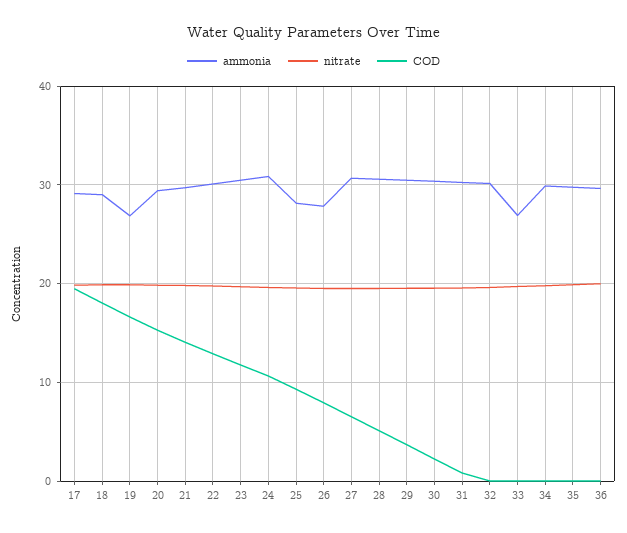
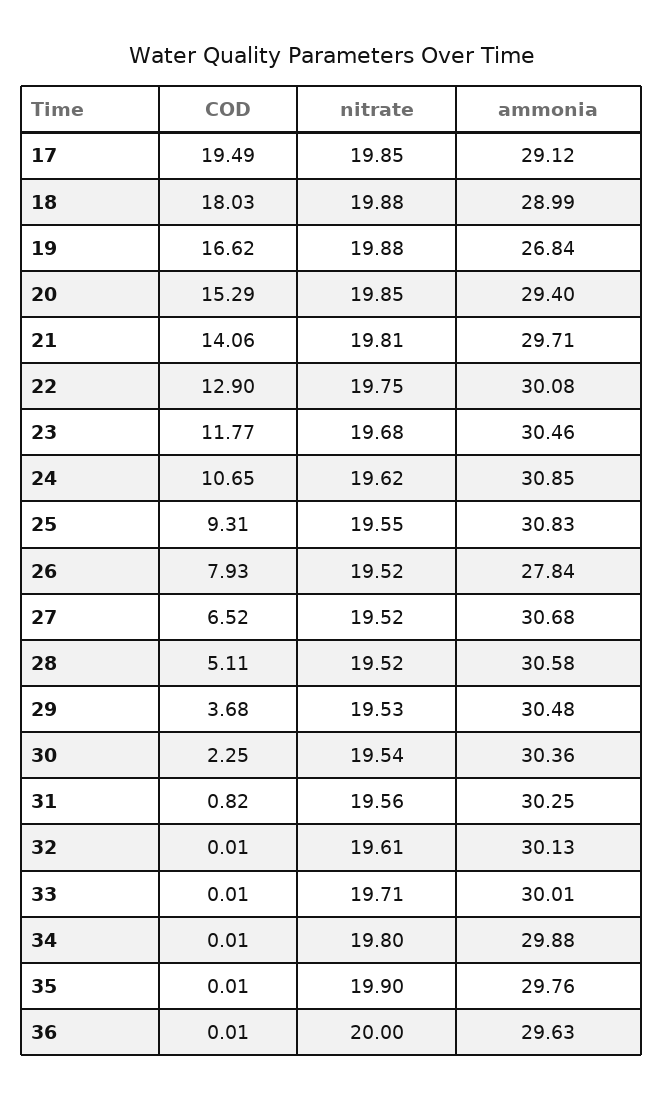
  {
    "ammonia": {
      "17": 29.12,
      "18": 28.99,
      "19": 26.84,
      "20": 29.4,
      "21": 29.71,
      "22": 30.08,
      "23": 30.46,
      "24": 30.85,
-     "25": 28,
+     "25": 30.83,
      "26": 27.84,
      "27": 30.68,
      "28": 30.58,
      "29": 30.48,
      "30": 30.36,
      "31": 30.25,
      "32": 30.13,
-     "33": 27,
+     "33": 30.01,
      "34": 29.88,
      "35": 29.76,
      "36": 29.63
    },
    "nitrate": {
      "17": 19.85,
      "18": 19.88,
      "19": 19.88,
      "20": 19.85,
      "21": 19.81,
      "22": 19.75,
      "23": 19.68,
      "24": 19.62,
      "25": 19.55,
      "26": 19.52,
      "27": 19.52,
      "28": 19.52,
      "29": 19.53,
      "30": 19.54,
      "31": 19.56,
      "32": 19.61,
      "33": 19.71,
      "34": 19.8,
      "35": 19.9,
      "36": 20
    },
    "COD": {
      "17": 19.49,
      "18": 18.03,
      "19": 16.62,
      "20": 15.29,
      "21": 14.06,
      "22": 12.9,
      "23": 11.77,
      "24": 10.65,
      "25": 9.31,
      "26": 7.93,
      "27": 6.52,
      "28": 5.11,
      "29": 3.68,
      "30": 2.25,
      "31": 0.82,
      "32": 0.01,
      "33": 0.01,
      "34": 0.01,
      "35": 0.01,
      "36": 0.01
    }
  }

